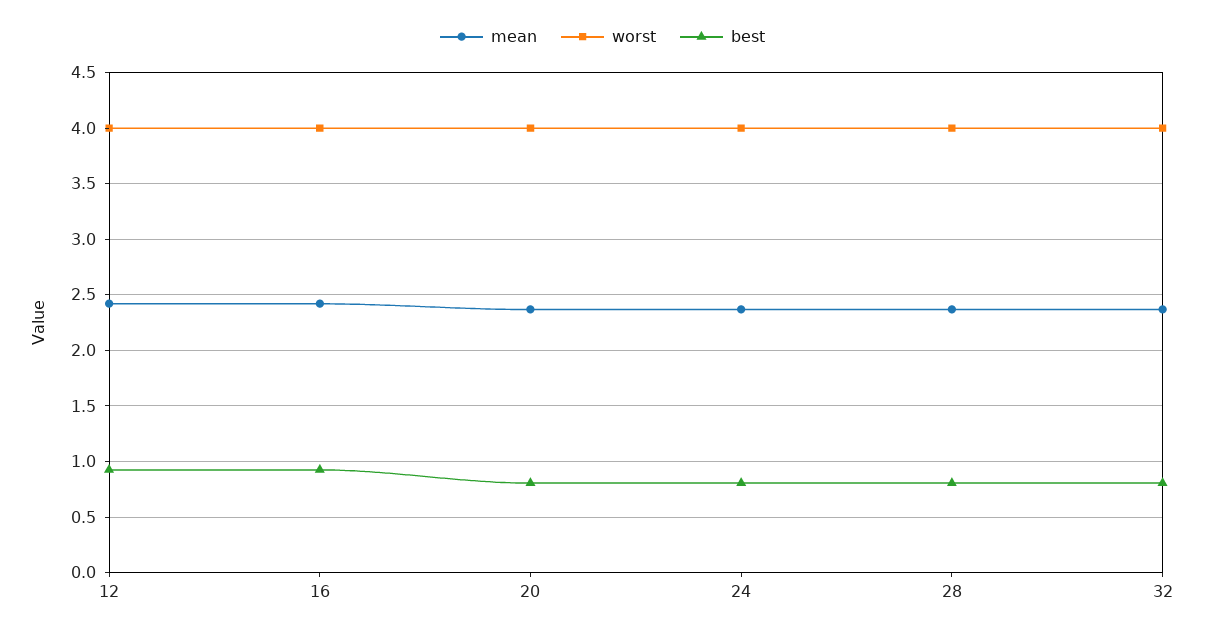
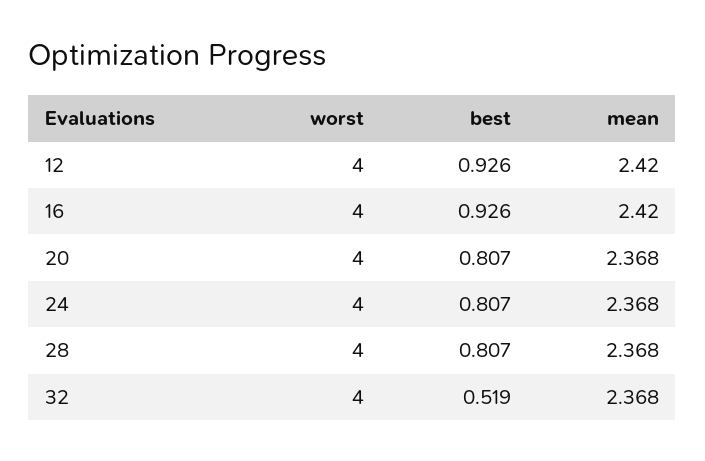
  {
    "mean": {
      "12": 2.42,
      "16": 2.42,
      "20": 2.368,
      "24": 2.368,
      "28": 2.368,
      "32": 2.368
    },
    "worst": {
      "12": 4,
      "16": 4,
      "20": 4,
      "24": 4,
      "28": 4,
      "32": 4
    },
    "best": {
      "12": 0.926,
      "16": 0.926,
      "20": 0.807,
      "24": 0.807,
      "28": 0.807,
-     "32": 0.8
+     "32": 0.519
    }
  }

